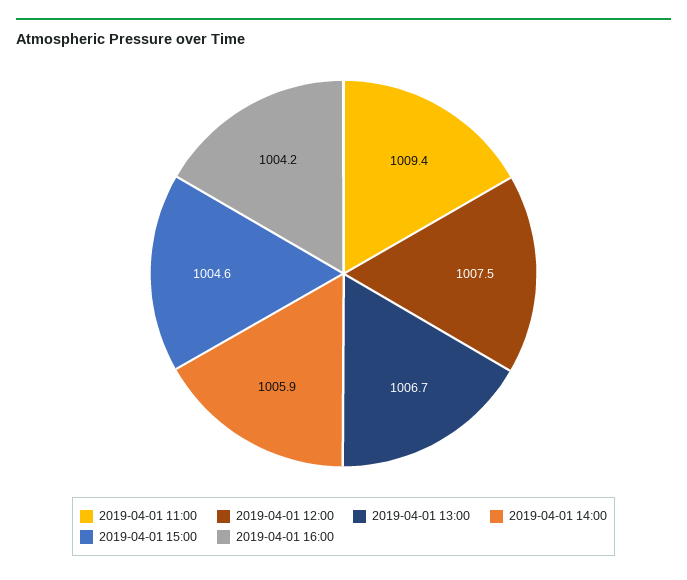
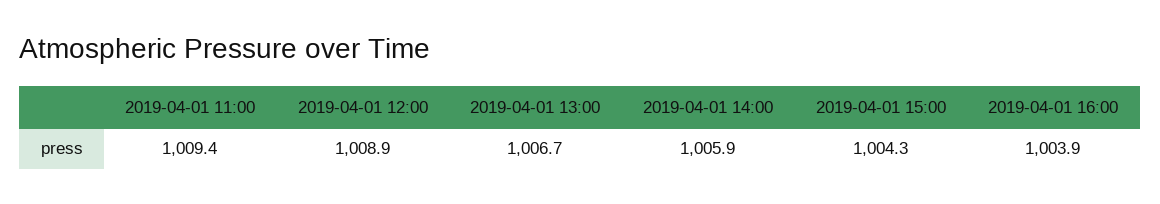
  {
    "2019-04-01 11:00": 1009.4,
-   "2019-04-01 12:00": 1007.5,
+   "2019-04-01 12:00": 1008.9,
    "2019-04-01 13:00": 1006.7,
    "2019-04-01 14:00": 1005.9,
-   "2019-04-01 15:00": 1004.6,
+   "2019-04-01 15:00": 1004.3,
-   "2019-04-01 16:00": 1004.2
+   "2019-04-01 16:00": 1003.9
  }

